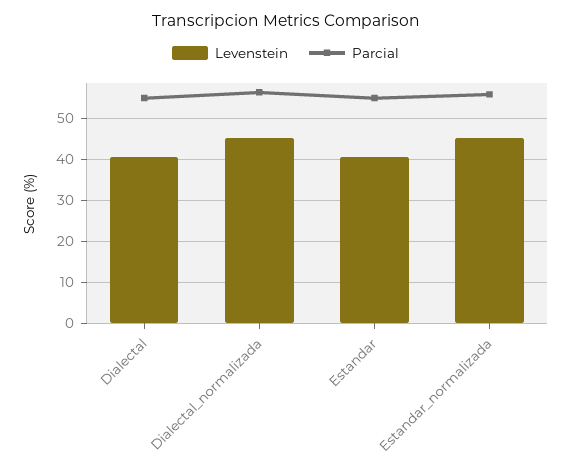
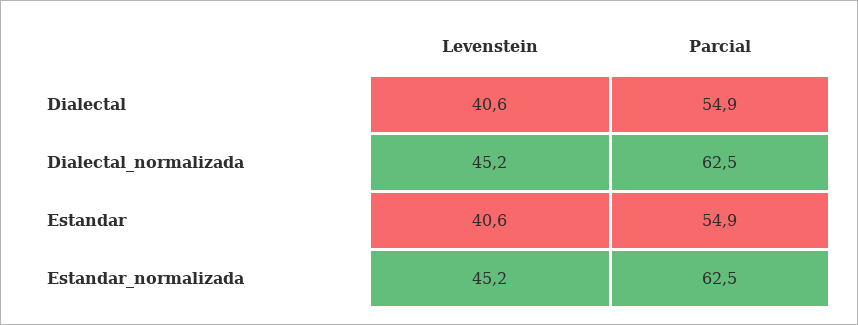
  {
    "Levenstein": {
      "Dialectal": 40.6,
      "Dialectal_normalizada": 45.2,
      "Estandar": 40.6,
      "Estandar_normalizada": 45.2
    },
    "Parcial": {
      "Dialectal": 54.9,
-     "Dialectal_normalizada": 56,
+     "Dialectal_normalizada": 62.5,
      "Estandar": 54.9,
-     "Estandar_normalizada": 56
+     "Estandar_normalizada": 62.5
    }
  }

